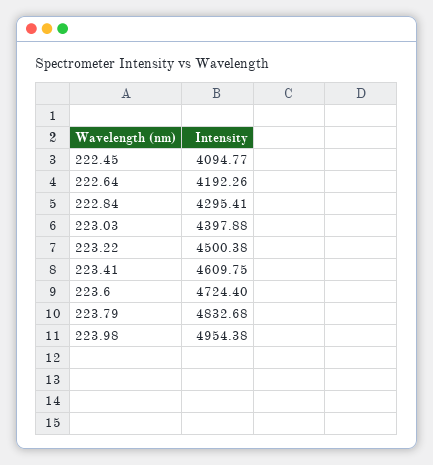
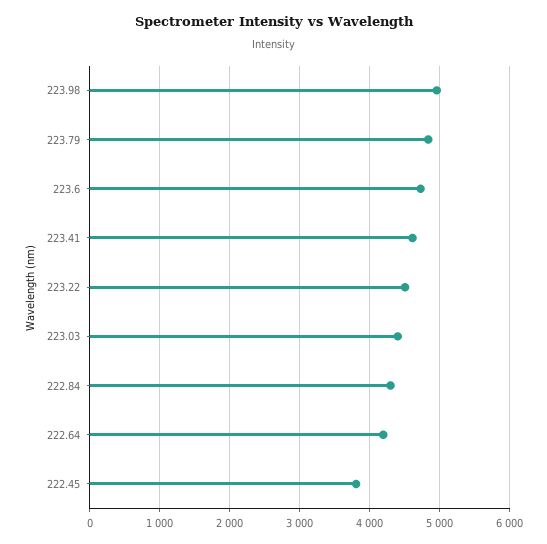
  {
-   "222.45": 4094.77,
+   "222.45": 3800,
    "222.64": 4192.26,
    "222.84": 4295.41,
    "223.03": 4397.88,
    "223.22": 4500.38,
    "223.41": 4609.75,
    "223.6": 4724.4,
    "223.79": 4832.68,
    "223.98": 4954.38
  }

